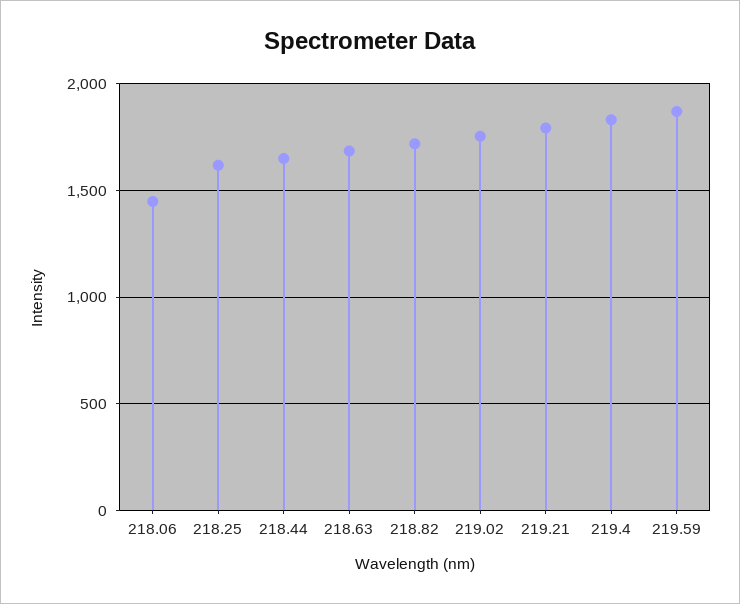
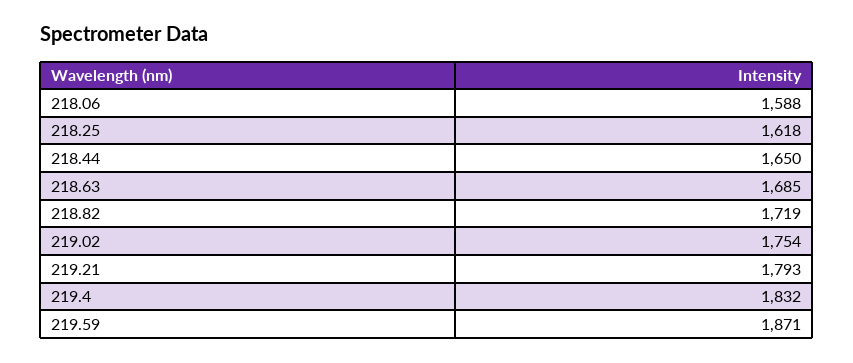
  {
-   "218.06": 1450,
+   "218.06": 1588,
    "218.25": 1618,
    "218.44": 1650,
    "218.63": 1685,
    "218.82": 1719,
    "219.02": 1754,
    "219.21": 1793,
    "219.4": 1832,
    "219.59": 1871
  }

